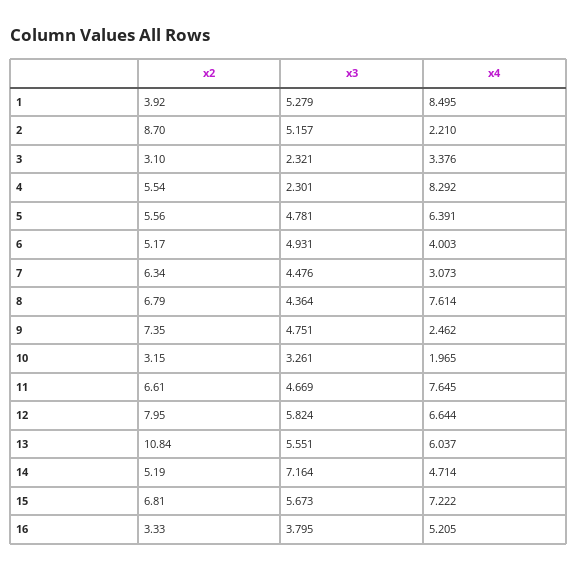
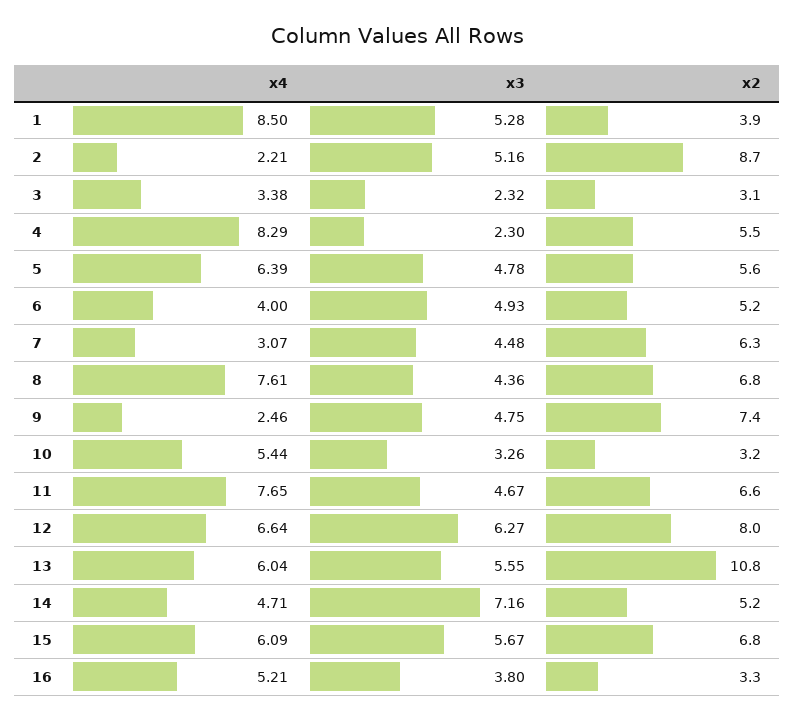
  {
    "x2": {
      "1": 3.92,
      "2": 8.7,
      "3": 3.1,
      "4": 5.54,
      "5": 5.56,
      "6": 5.17,
      "7": 6.34,
      "8": 6.79,
      "9": 7.35,
      "10": 3.15,
      "11": 6.61,
      "12": 7.95,
      "13": 10.84,
      "14": 5.19,
      "15": 6.81,
      "16": 3.33
    },
    "x3": {
      "1": 5.279,
      "2": 5.157,
      "3": 2.321,
      "4": 2.301,
      "5": 4.781,
      "6": 4.931,
      "7": 4.476,
      "8": 4.364,
      "9": 4.751,
      "10": 3.261,
      "11": 4.669,
-     "12": 5.824,
+     "12": 6.27,
      "13": 5.551,
      "14": 7.164,
      "15": 5.673,
      "16": 3.795
    },
    "x4": {
      "1": 8.495,
      "2": 2.21,
      "3": 3.376,
      "4": 8.292,
      "5": 6.391,
      "6": 4.003,
      "7": 3.073,
      "8": 7.614,
      "9": 2.462,
-     "10": 1.965,
+     "10": 5.44,
      "11": 7.645,
      "12": 6.644,
      "13": 6.037,
      "14": 4.714,
-     "15": 7.222,
+     "15": 6.09,
      "16": 5.205
    }
  }

